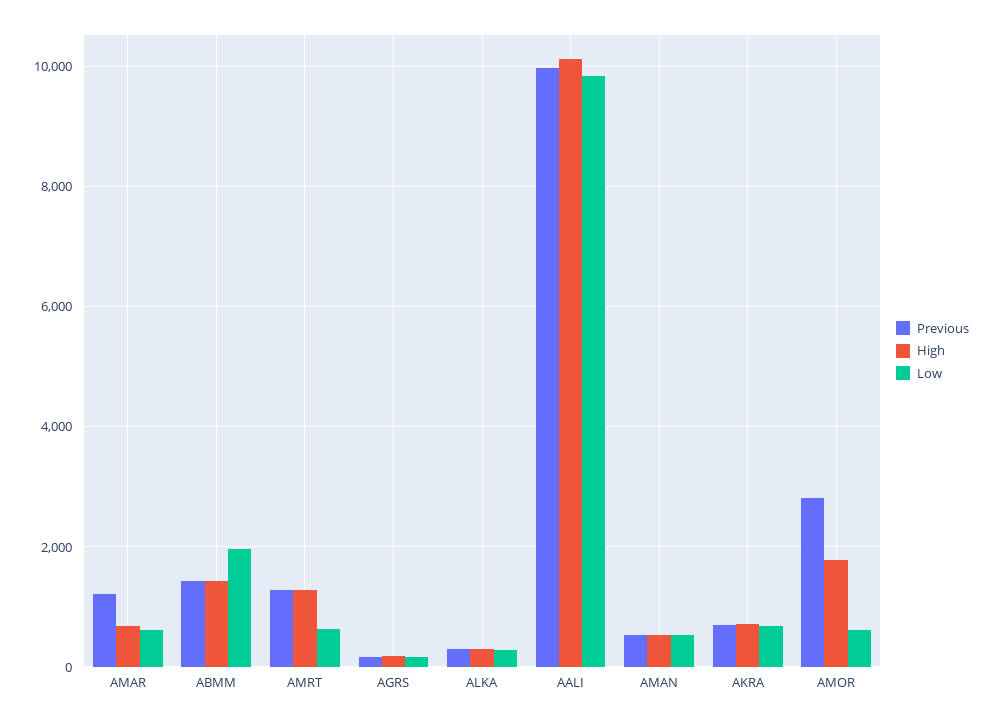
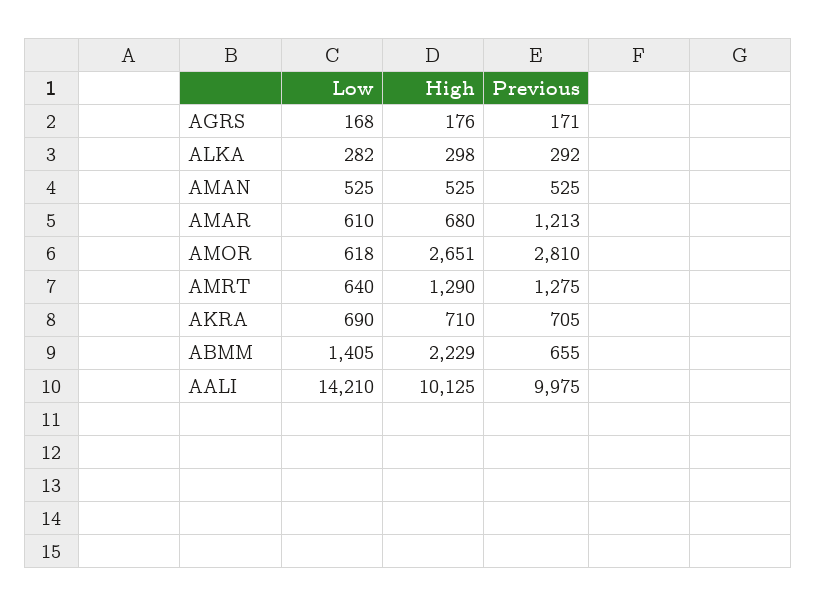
  {
    "Previous": {
      "AMAR": 1213,
-     "ABMM": 1400,
+     "ABMM": 655,
      "AMRT": 1275,
      "AGRS": 171,
      "ALKA": 292,
      "AALI": 9975,
      "AMAN": 525,
      "AKRA": 705,
      "AMOR": 2810
    },
    "High": {
      "AMAR": 680,
-     "ABMM": 1400,
+     "ABMM": 2229,
      "AMRT": 1290,
      "AGRS": 176,
      "ALKA": 298,
      "AALI": 10125,
      "AMAN": 525,
      "AKRA": 710,
-     "AMOR": 1800
+     "AMOR": 2651
    },
    "Low": {
      "AMAR": 610,
-     "ABMM": 2000,
+     "ABMM": 1405,
      "AMRT": 640,
      "AGRS": 168,
      "ALKA": 282,
-     "AALI": 9800,
+     "AALI": 14210,
      "AMAN": 525,
      "AKRA": 690,
      "AMOR": 618
    }
  }

